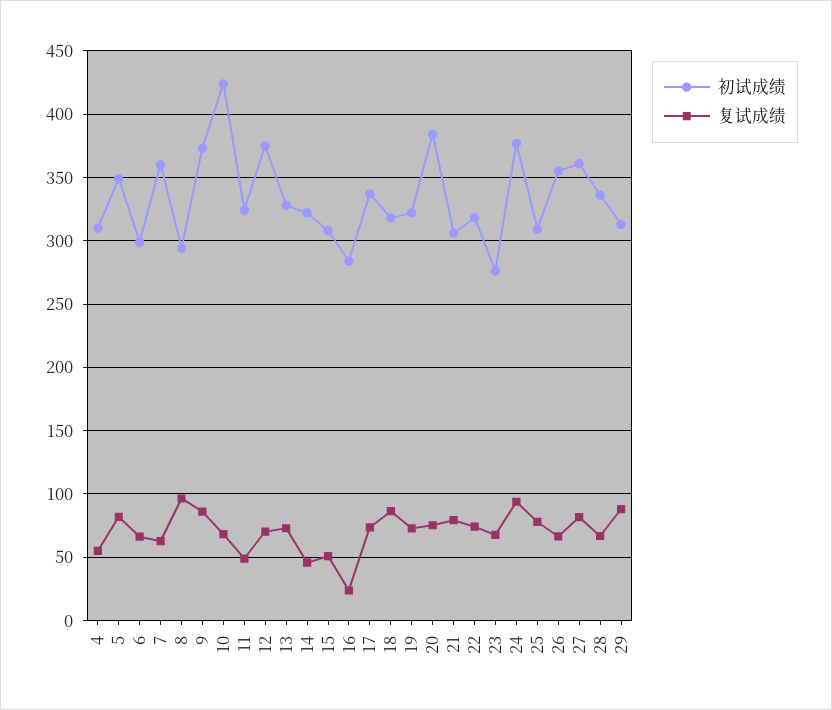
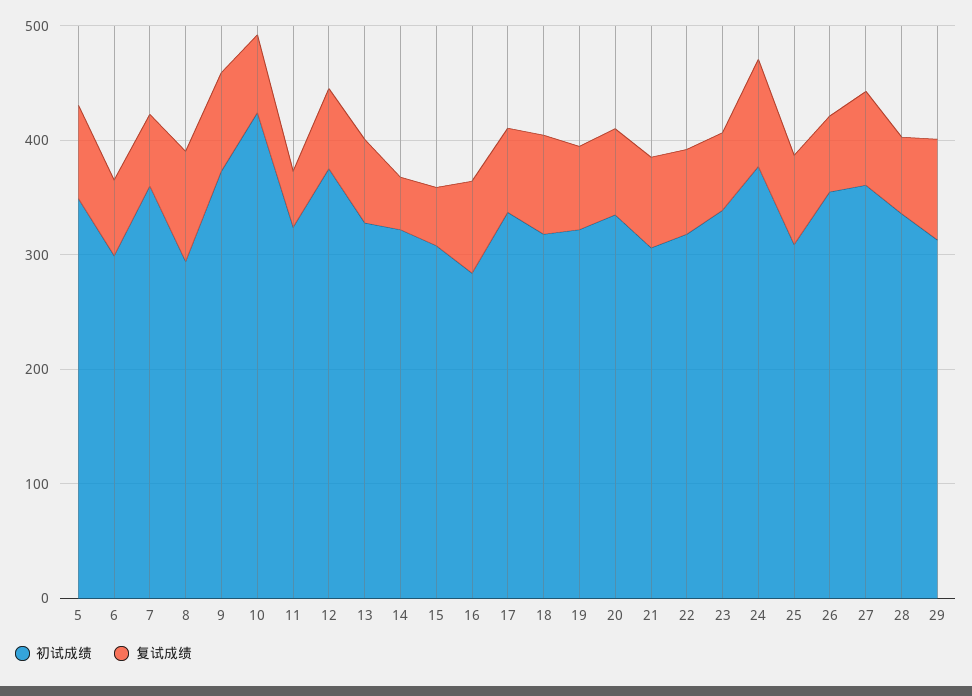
  {
    "初试成绩": {
-     "4": 310,
      "5": 350,
      "6": 300,
      "7": 360,
      "8": 295,
      "9": 375,
      "10": 425,
      "11": 325,
      "12": 375,
      "13": 330,
      "14": 320,
      "15": 310,
      "16": 285,
      "17": 335,
      "18": 320,
      "19": 320,
-     "20": 385,
+     "20": 340,
      "21": 305,
      "22": 320,
-     "23": 275,
+     "23": 340,
      "24": 375,
      "25": 310,
      "26": 355,
      "27": 360,
      "28": 335,
      "29": 315
    },
    "复试成绩": {
-     "4": 55,
      "5": 80,
      "6": 65,
      "7": 65,
      "8": 95,
      "9": 85,
      "10": 70,
      "11": 50,
      "12": 70,
      "13": 75,
      "14": 45,
      "15": 50,
-     "16": 25,
+     "16": 80,
      "17": 75,
      "18": 85,
      "19": 75,
      "20": 75,
      "21": 80,
      "22": 75,
      "23": 70,
      "24": 95,
      "25": 80,
      "26": 65,
      "27": 80,
      "28": 65,
      "29": 90
    }
  }

